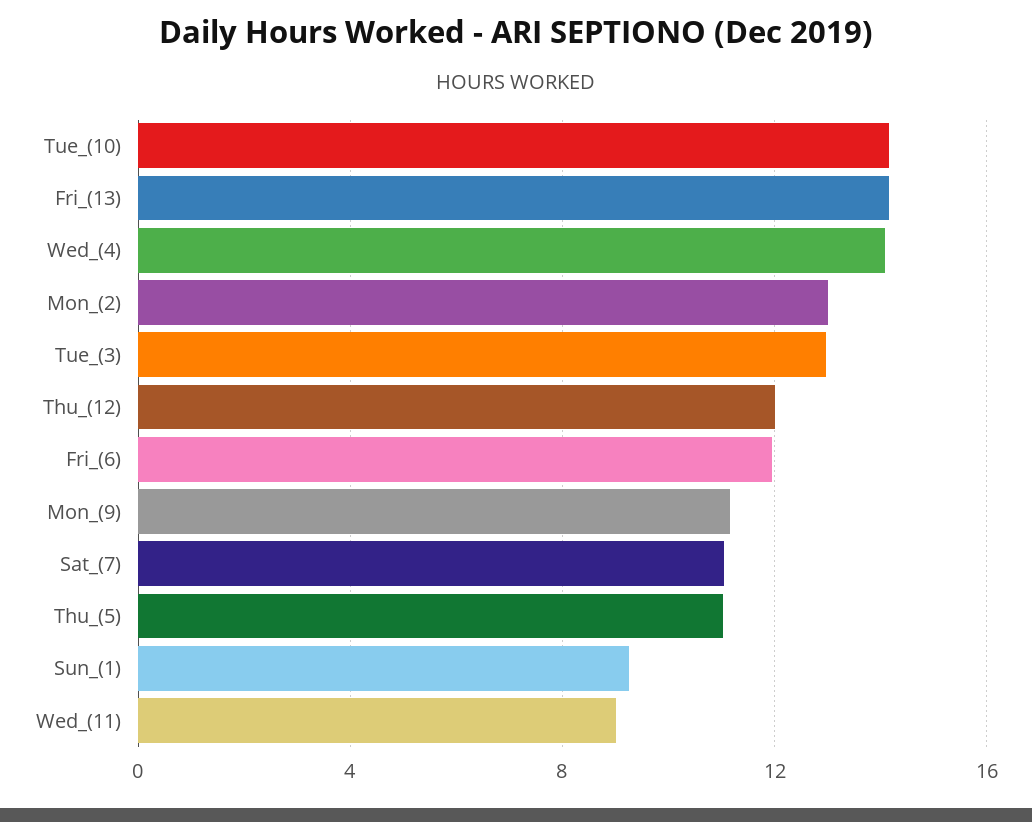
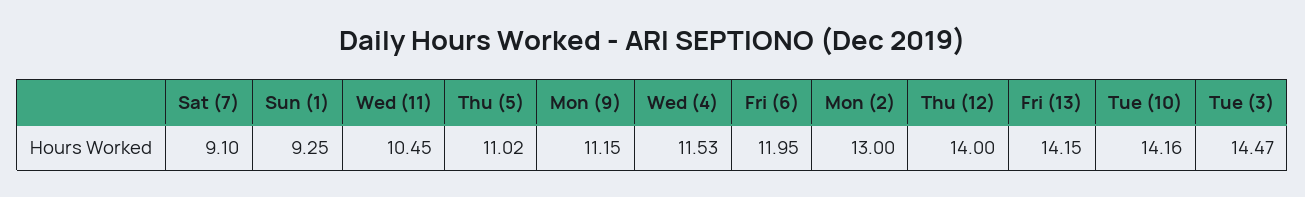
  {
    "Tue_(10)": 14.16,
    "Fri_(13)": 14.15,
-   "Wed_(4)": 14,
+   "Wed_(4)": 11.53,
    "Mon_(2)": 13,
-   "Tue_(3)": 13,
+   "Tue_(3)": 14.47,
-   "Thu_(12)": 12,
+   "Thu_(12)": 14,
    "Fri_(6)": 11.95,
    "Mon_(9)": 11.15,
-   "Sat_(7)": 11,
+   "Sat_(7)": 9.1,
    "Thu_(5)": 11.02,
    "Sun_(1)": 9.25,
-   "Wed_(11)": 9
+   "Wed_(11)": 10.45
  }

